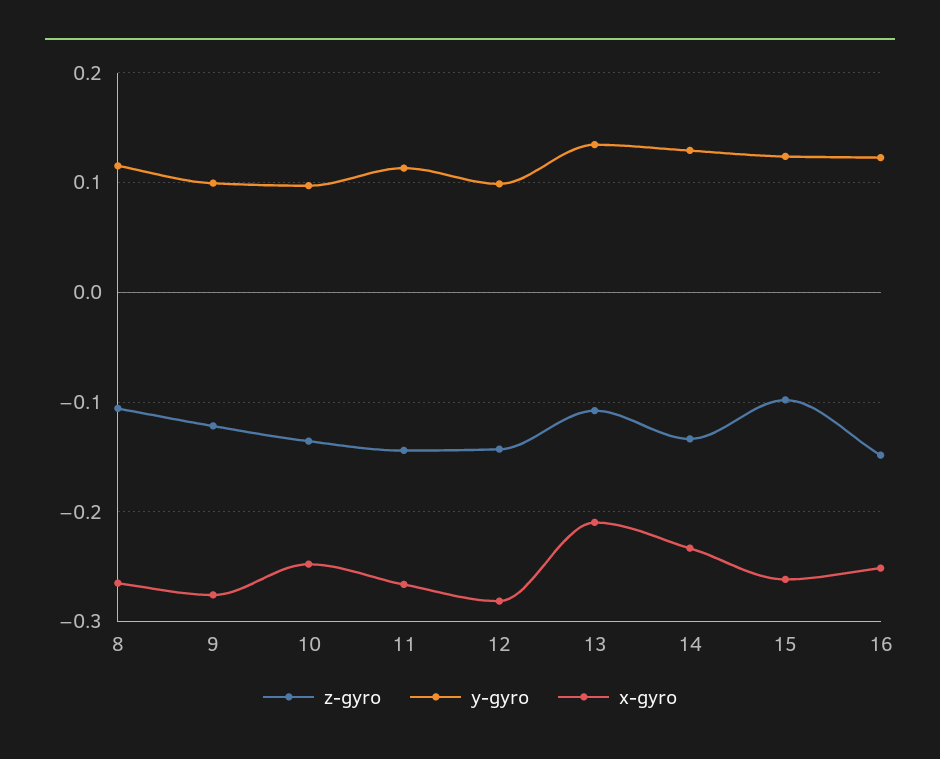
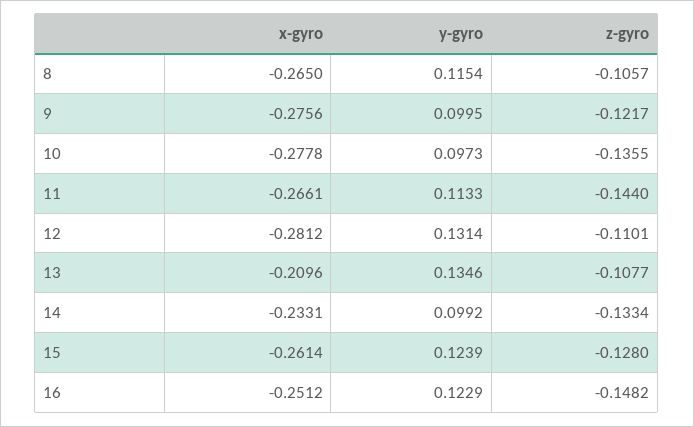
  {
    "z-gyro": {
      "8": -0.1057,
      "9": -0.1217,
      "10": -0.1355,
      "11": -0.144,
-     "12": -0.14,
+     "12": -0.1101,
      "13": -0.1077,
      "14": -0.1334,
-     "15": -0.1,
+     "15": -0.128,
      "16": -0.1482
    },
    "y-gyro": {
      "8": 0.1154,
      "9": 0.0995,
      "10": 0.0973,
      "11": 0.1133,
-     "12": 0.1,
+     "12": 0.1314,
      "13": 0.1346,
-     "14": 0.13,
+     "14": 0.0992,
      "15": 0.1239,
      "16": 0.1229
    },
    "x-gyro": {
      "8": -0.265,
      "9": -0.2756,
-     "10": -0.25,
+     "10": -0.2778,
      "11": -0.2661,
      "12": -0.2812,
      "13": -0.2096,
      "14": -0.2331,
      "15": -0.2614,
      "16": -0.2512
    }
  }

